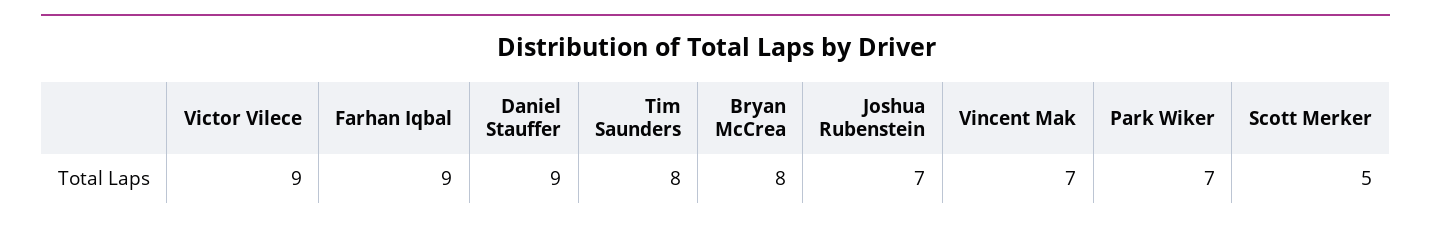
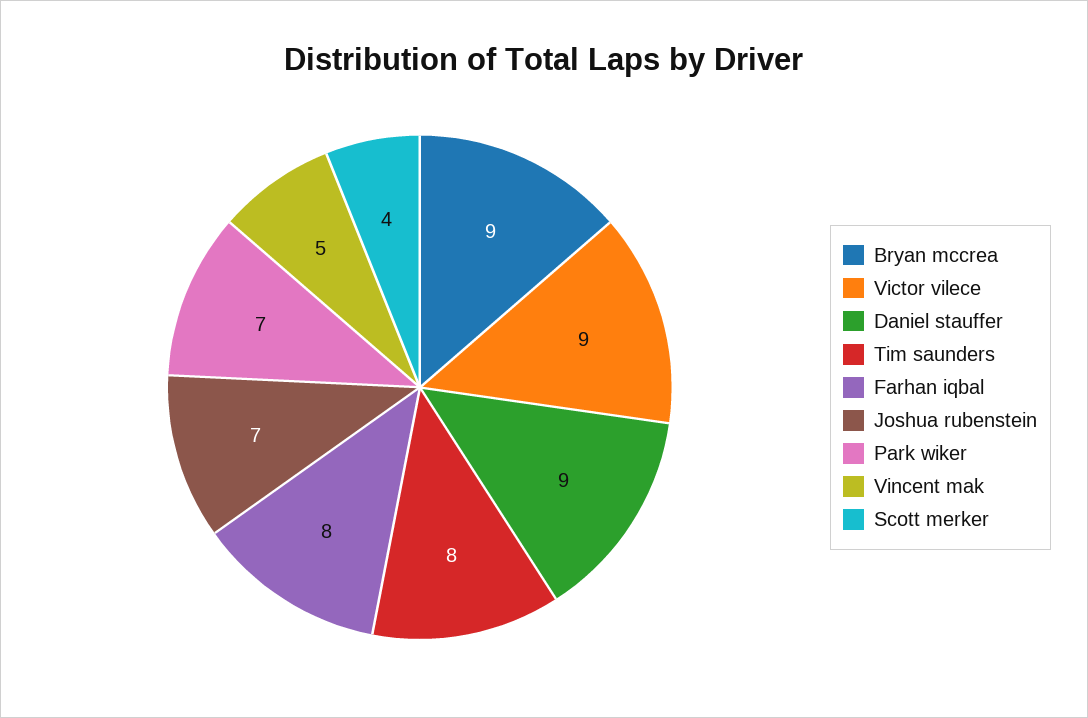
  {
    "Victor Vilece": 9,
-   "Farhan Iqbal": 9,
+   "Farhan Iqbal": 8,
    "Daniel Stauffer": 9,
    "Tim Saunders": 8,
-   "Bryan McCrea": 8,
+   "Bryan McCrea": 9,
    "Joshua Rubenstein": 7,
-   "Vincent Mak": 7,
+   "Vincent Mak": 5,
    "Park Wiker": 7,
-   "Scott Merker": 5
+   "Scott Merker": 4
  }

